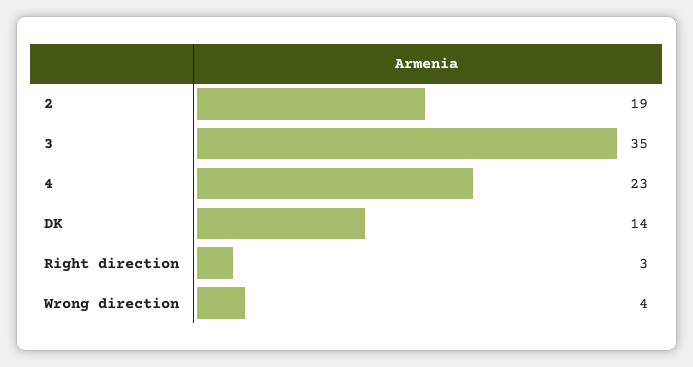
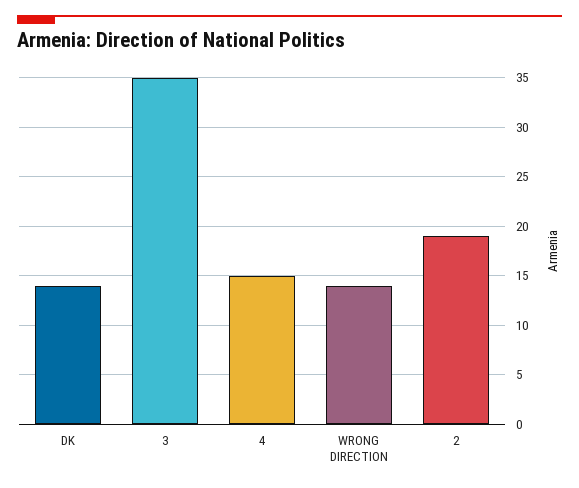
  {
    "2": 19,
    "3": 35,
-   "4": 23,
+   "4": 15,
    "DK": 14,
-   "Right direction": 3,
-   "Wrong direction": 4
+   "Wrong direction": 14
  }

